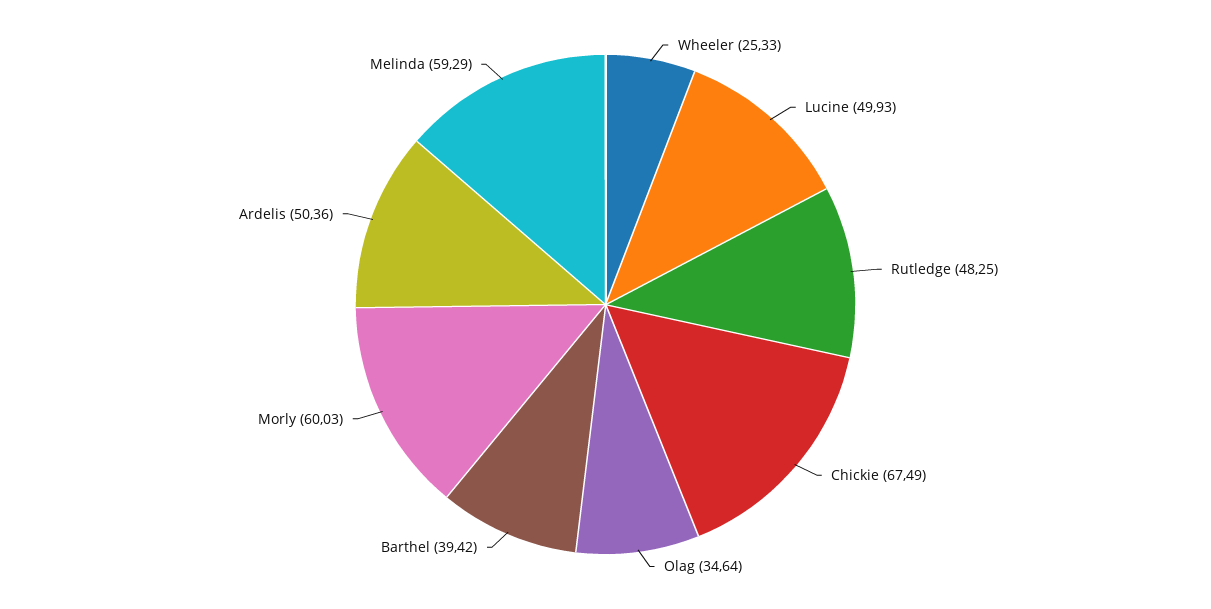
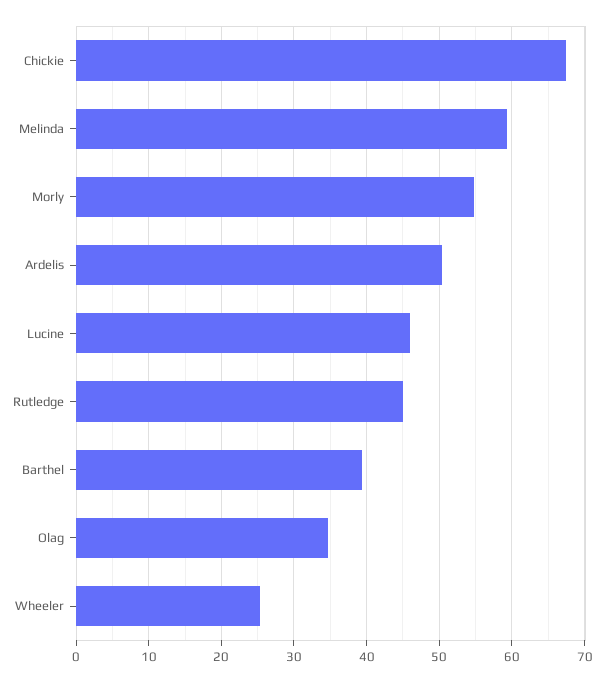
  {
    "Wheeler": 25.33,
-   "Lucine": 49.93,
+   "Lucine": 46,
-   "Rutledge": 48.25,
+   "Rutledge": 45,
    "Chickie": 67.49,
    "Olag": 34.64,
    "Barthel": 39.42,
-   "Morly": 60.03,
+   "Morly": 55,
    "Ardelis": 50.36,
    "Melinda": 59.29
  }

